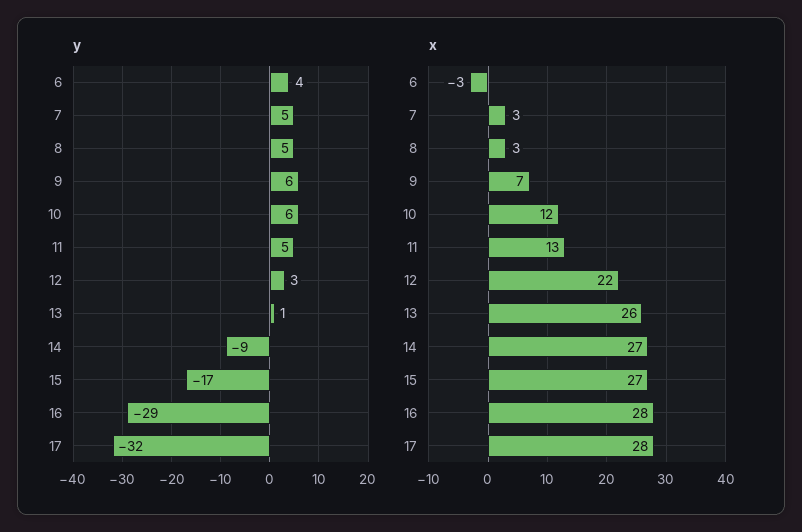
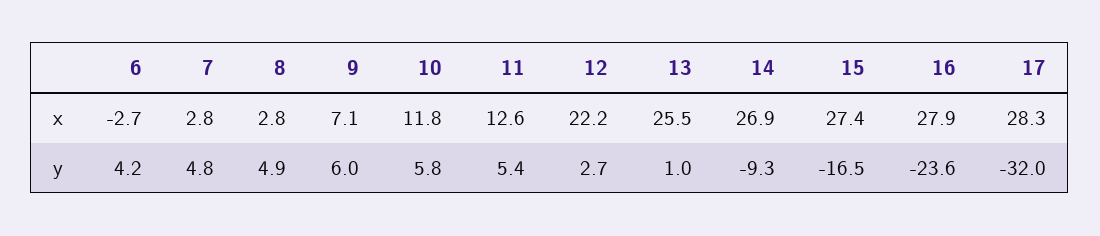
  {
    "y": {
      "6": 4.2,
      "7": 4.8,
      "8": 4.9,
      "9": 6,
      "10": 5.8,
      "11": 5.4,
      "12": 2.7,
      "13": 1,
      "14": -9.3,
      "15": -16.5,
-     "16": -29,
+     "16": -23.6,
      "17": -32
    },
    "x": {
      "6": -2.7,
      "7": 2.8,
      "8": 2.8,
      "9": 7.1,
      "10": 11.8,
      "11": 12.6,
      "12": 22.2,
      "13": 25.5,
      "14": 26.9,
      "15": 27.4,
      "16": 27.9,
      "17": 28.3
    }
  }

